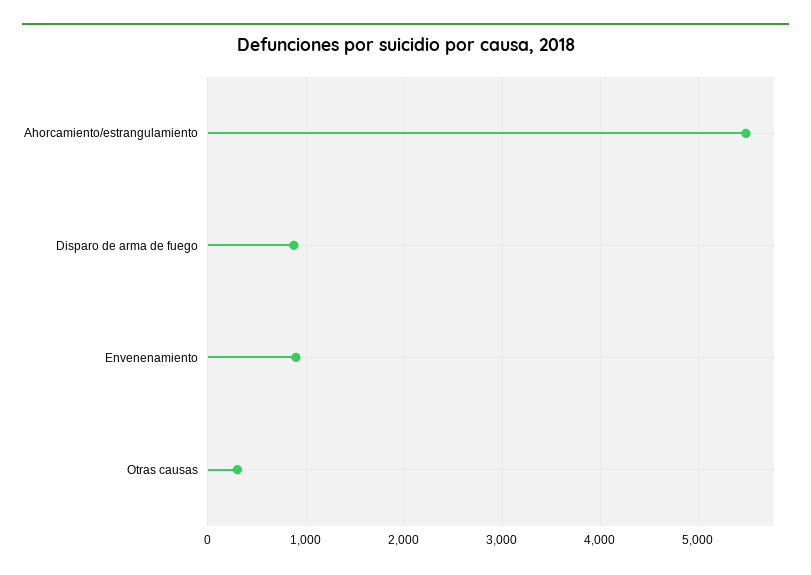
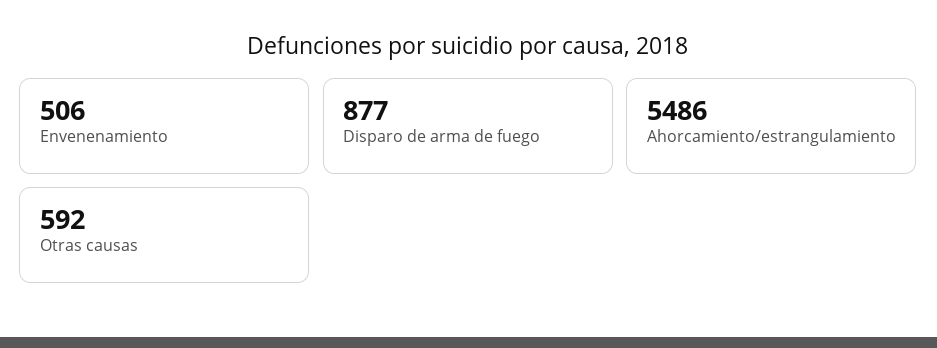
  {
    "Ahorcamiento/estrangulamiento": 5486,
    "Disparo de arma de fuego": 877,
-   "Envenenamiento": 900,
+   "Envenenamiento": 506,
-   "Otras causas": 300
+   "Otras causas": 592
  }

